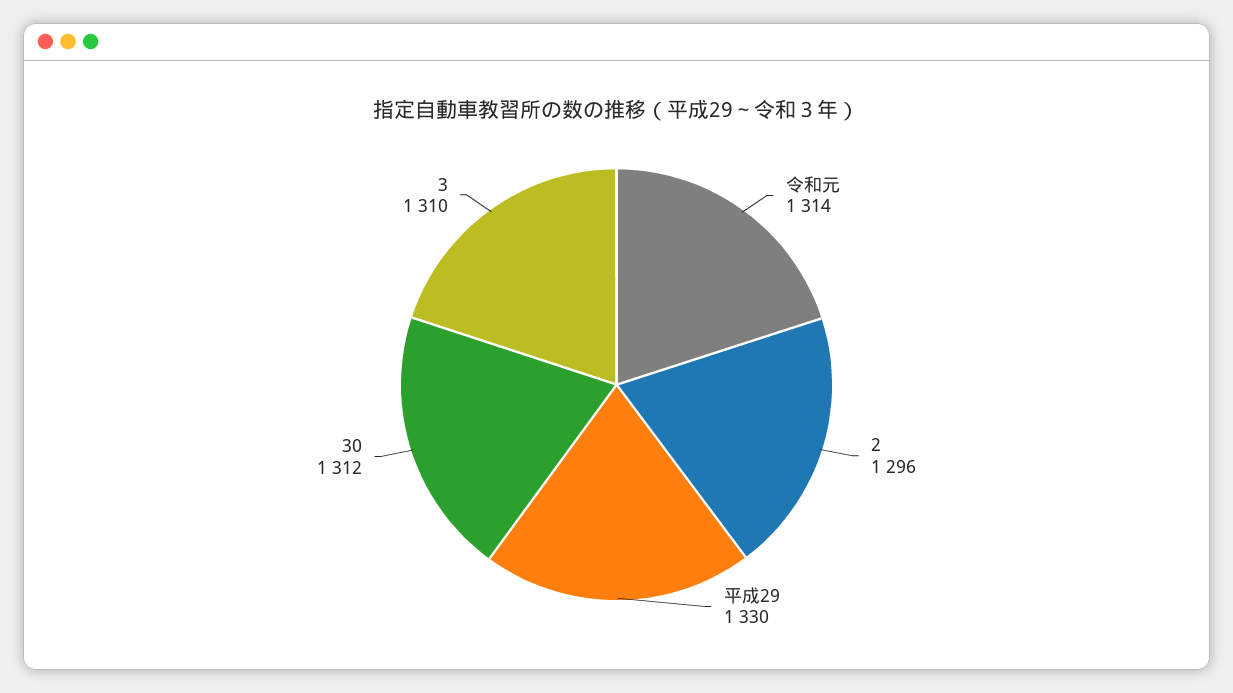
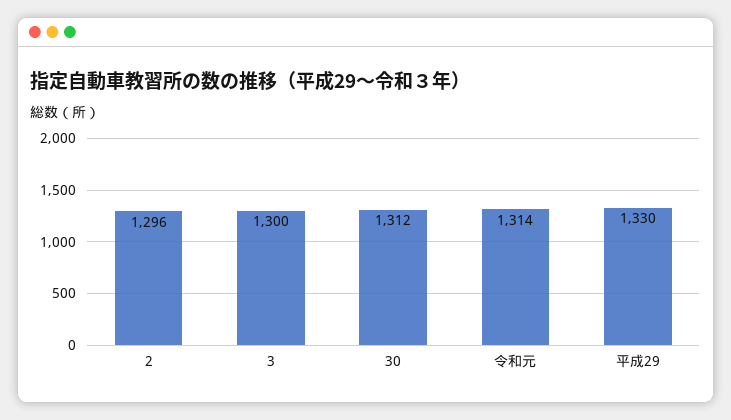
  {
    "令和元": 1314,
    "2": 1296,
    "平成29": 1330,
    "30": 1312,
-   "3": 1310
+   "3": 1300
  }

